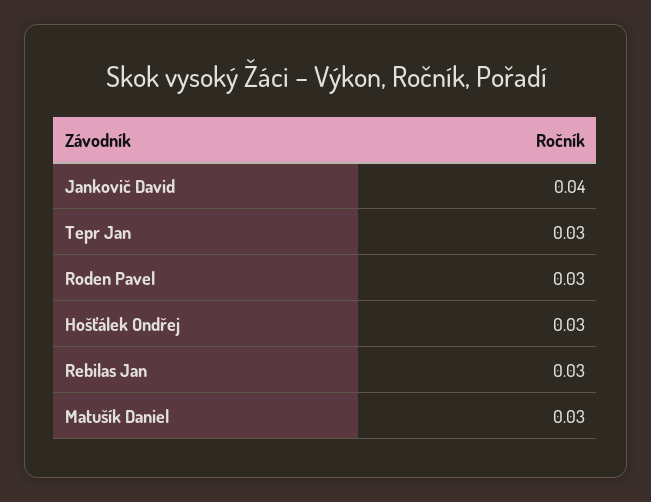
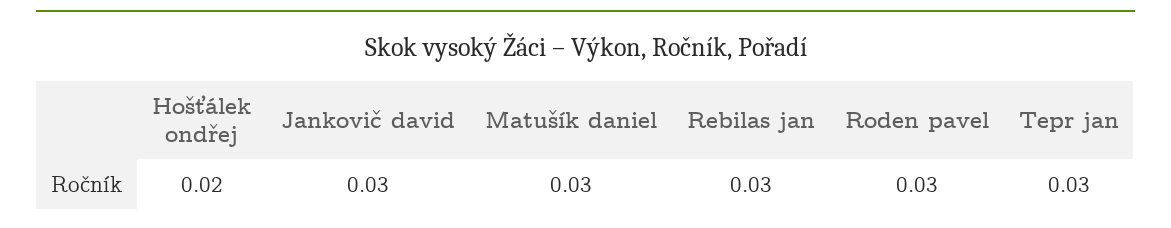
  {
-   "Jankovič David": 0.04,
+   "Jankovič David": 0.03,
    "Tepr Jan": 0.03,
    "Roden Pavel": 0.03,
-   "Hošťálek Ondřej": 0.03,
+   "Hošťálek Ondřej": 0.02,
    "Rebilas Jan": 0.03,
    "Matušík Daniel": 0.03
  }

